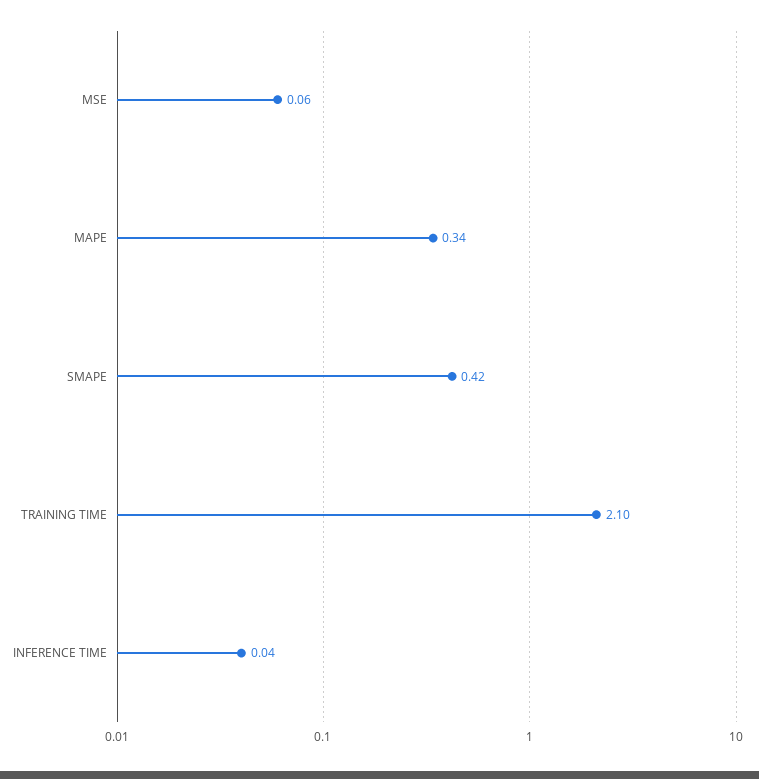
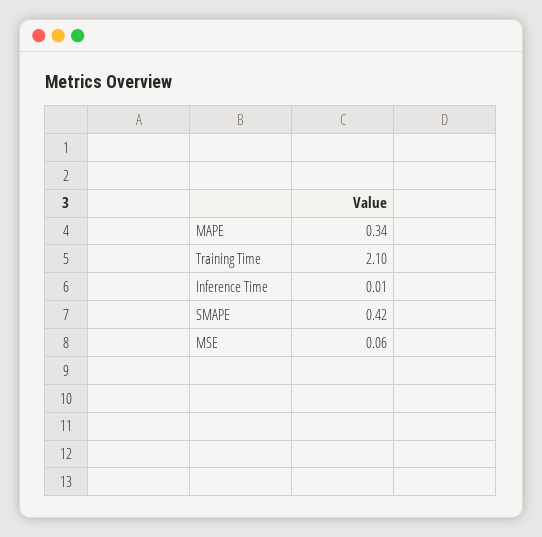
  {
    "MSE": 0.06,
    "MAPE": 0.34,
    "SMAPE": 0.42,
    "TRAINING TIME": 2.1,
-   "INFERENCE TIME": 0.04
+   "INFERENCE TIME": 0.01
  }

